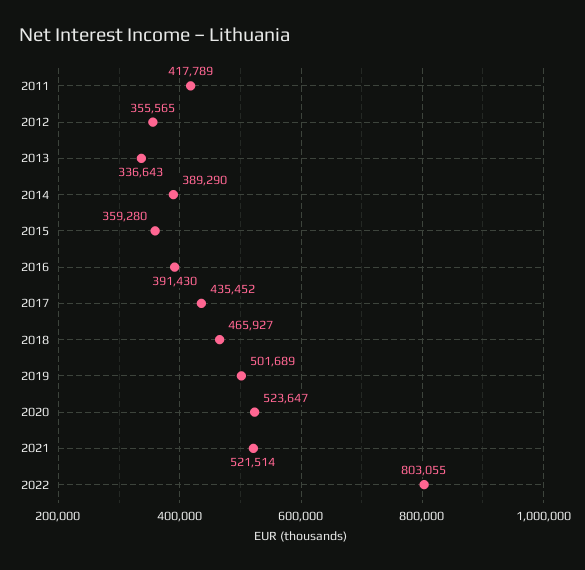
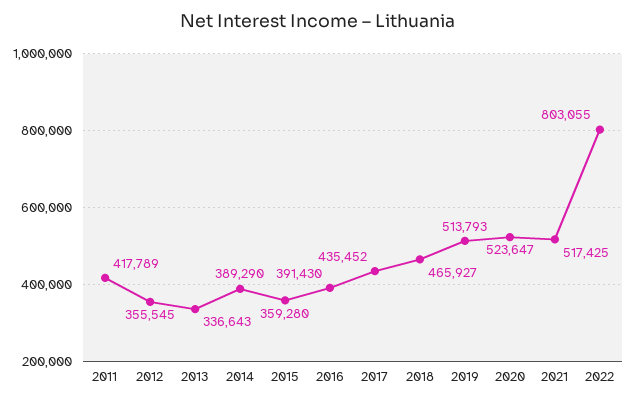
  {
    "2011": 417789,
-   "2012": 355565,
+   "2012": 355545,
    "2013": 336643,
    "2014": 389290,
    "2015": 359280,
    "2016": 391430,
    "2017": 435452,
    "2018": 465927,
-   "2019": 501689,
+   "2019": 513793,
    "2020": 523647,
-   "2021": 521514,
+   "2021": 517425,
    "2022": 803055
  }

